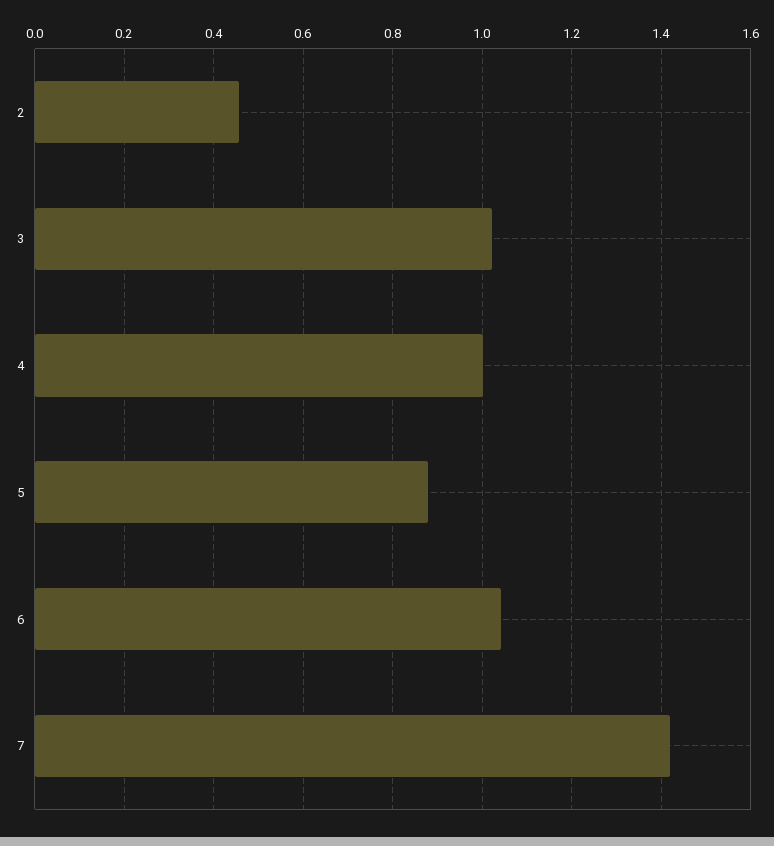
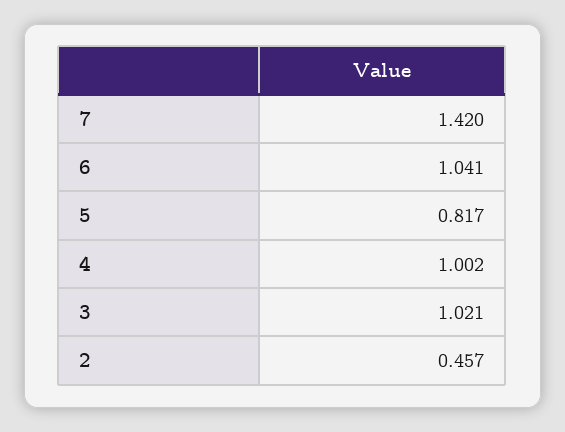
  {
    "2": 0.457,
    "3": 1.021,
    "4": 1.002,
-   "5": 0.88,
+   "5": 0.817,
    "6": 1.041,
    "7": 1.42
  }

